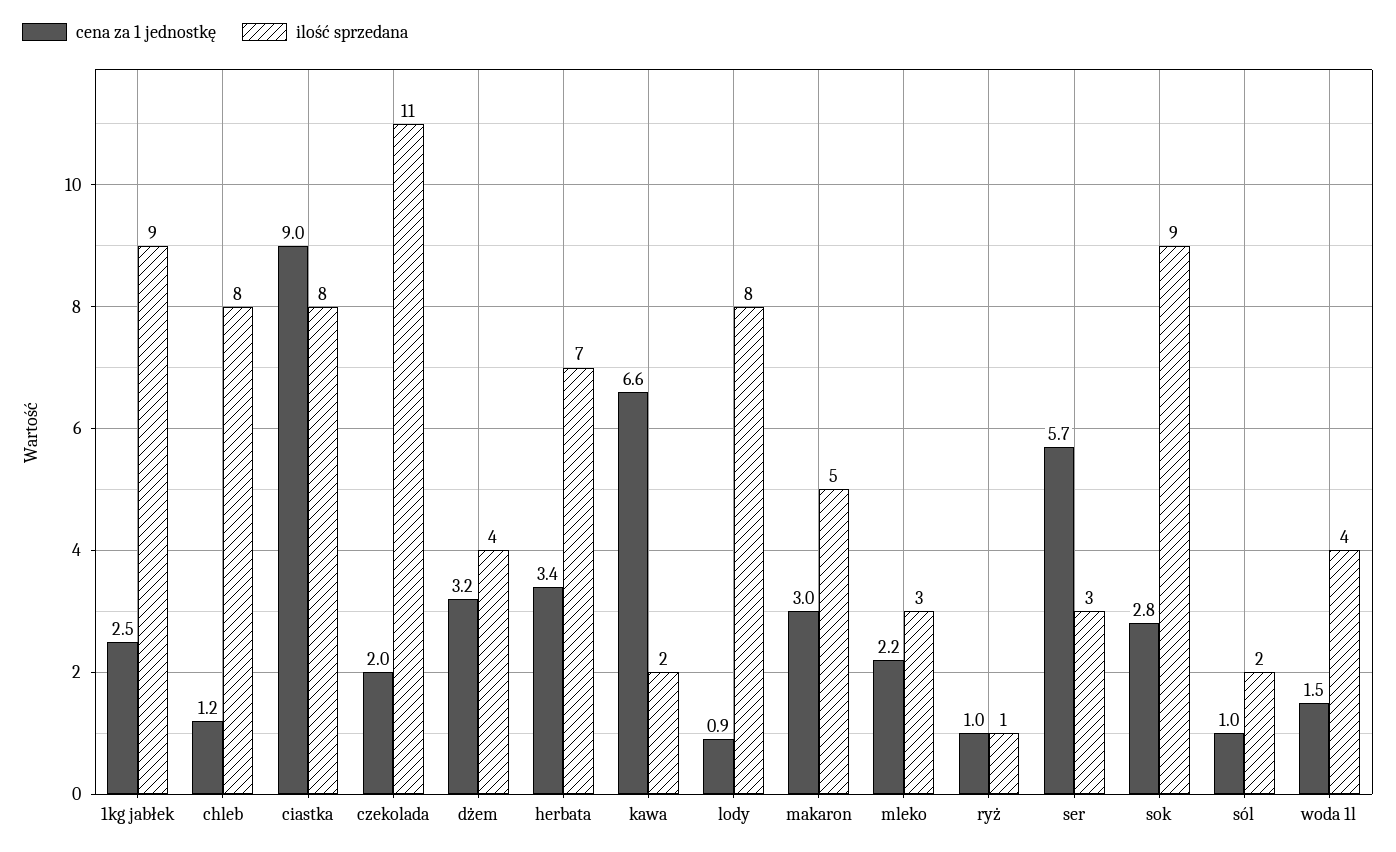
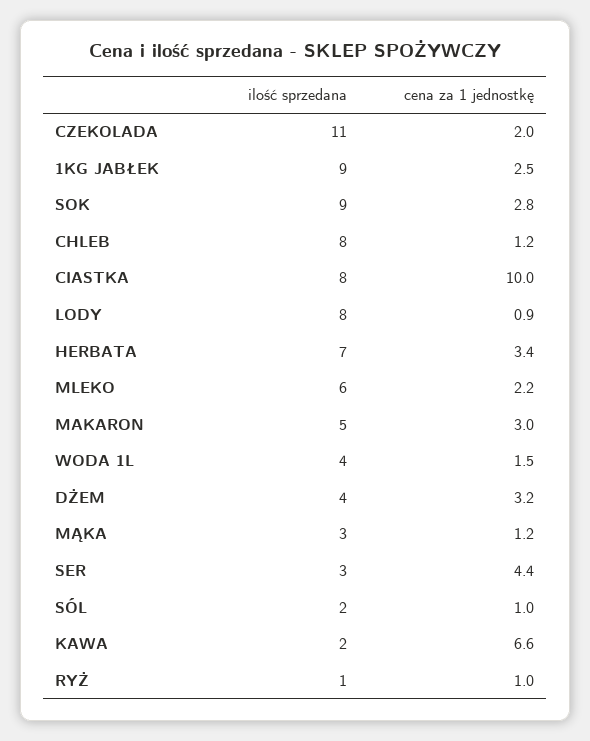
  {
    "cena za 1 jednostkę": {
      "1kg jabłek": 2.5,
      "chleb": 1.2,
-     "ciastka": 9,
+     "ciastka": 10,
      "czekolada": 2,
      "dżem": 3.2,
      "herbata": 3.4,
      "kawa": 6.6,
      "lody": 0.9,
      "makaron": 3,
      "mleko": 2.2,
      "ryż": 1,
-     "ser": 5.7,
+     "ser": 4.4,
      "sok": 2.8,
      "sól": 1,
-     "woda 1l": 1.5
+     "woda 1l": 1.5,
+     "MĄKA": 1.2
    },
    "ilość sprzedana": {
      "1kg jabłek": 9,
      "chleb": 8,
      "ciastka": 8,
      "czekolada": 11,
      "dżem": 4,
      "herbata": 7,
      "kawa": 2,
      "lody": 8,
      "makaron": 5,
-     "mleko": 3,
+     "mleko": 6,
      "ryż": 1,
      "ser": 3,
      "sok": 9,
      "sól": 2,
-     "woda 1l": 4
+     "woda 1l": 4,
+     "MĄKA": 3
    }
  }

